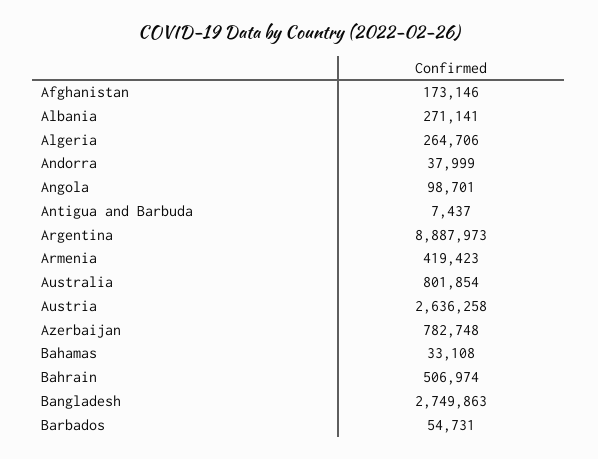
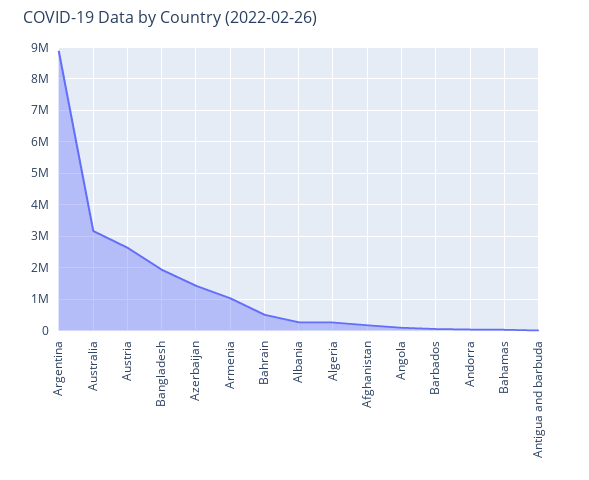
  {
    "Afghanistan": 173146,
    "Albania": 271141,
    "Algeria": 264706,
    "Andorra": 37999,
    "Angola": 98701,
    "Antigua and Barbuda": 7437,
    "Argentina": 8887973,
-   "Armenia": 419423,
+   "Armenia": 1000000,
-   "Australia": 801854,
+   "Australia": 3200000,
    "Austria": 2636258,
-   "Azerbaijan": 782748,
+   "Azerbaijan": 1400000,
    "Bahamas": 33108,
    "Bahrain": 506974,
-   "Bangladesh": 2749863,
+   "Bangladesh": 2000000,
    "Barbados": 54731
  }

